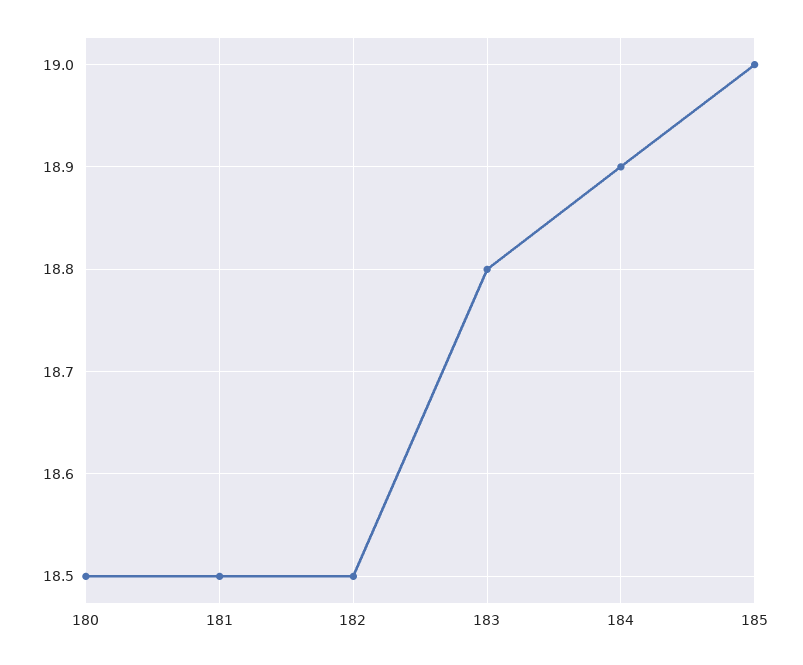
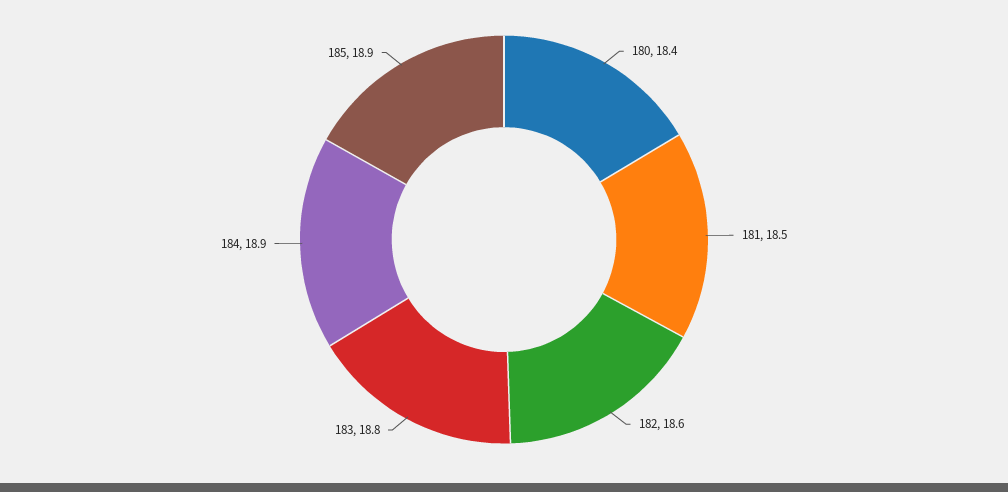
  {
-   "180": 18.5,
+   "180": 18.4,
    "181": 18.5,
-   "182": 18.5,
+   "182": 18.6,
    "183": 18.8,
    "184": 18.9,
-   "185": 19
+   "185": 18.9
  }

